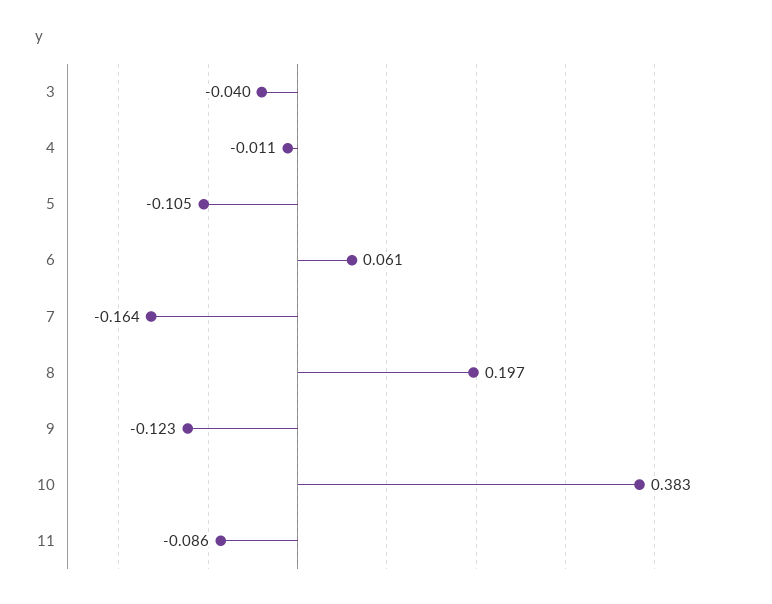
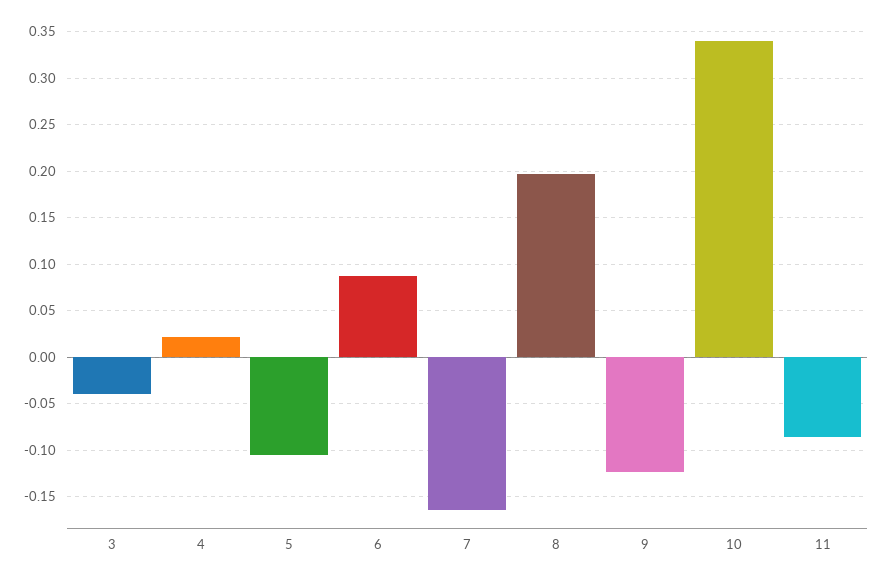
  {
    "3": -0.04,
-   "4": -0.011,
+   "4": 0.02,
    "5": -0.105,
-   "6": 0.061,
+   "6": 0.09,
    "7": -0.164,
    "8": 0.197,
    "9": -0.123,
-   "10": 0.383,
+   "10": 0.34,
    "11": -0.086
  }

